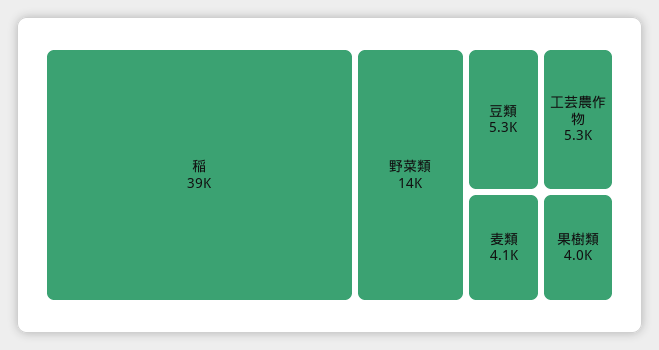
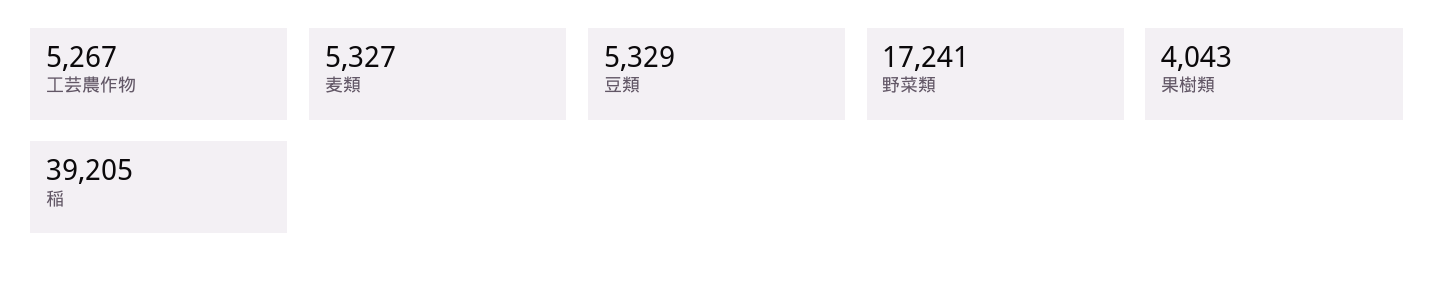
  {
    "稲": 39205,
-   "野菜類": 14000,
+   "野菜類": 17241,
    "豆類": 5329,
    "工芸農作物": 5267,
-   "麦類": 4100,
+   "麦類": 5327,
    "果樹類": 4043
  }

